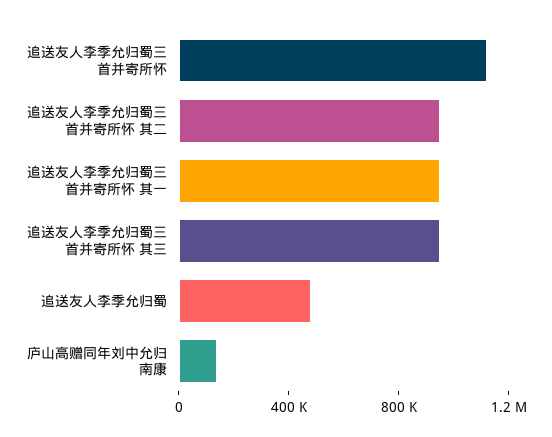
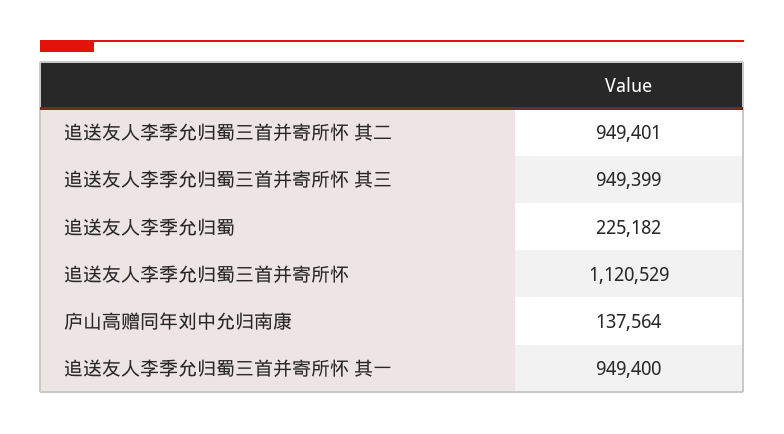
  {
    "追送友人李季允归蜀三首并寄所怀": 1120529,
    "追送友人李季允归蜀三首并寄所怀 其二": 949401,
    "追送友人李季允归蜀三首并寄所怀 其一": 949400,
    "追送友人李季允归蜀三首并寄所怀 其三": 949399,
-   "追送友人李季允归蜀": 500000,
+   "追送友人李季允归蜀": 225182,
    "庐山高赠同年刘中允归南康": 137564
  }

